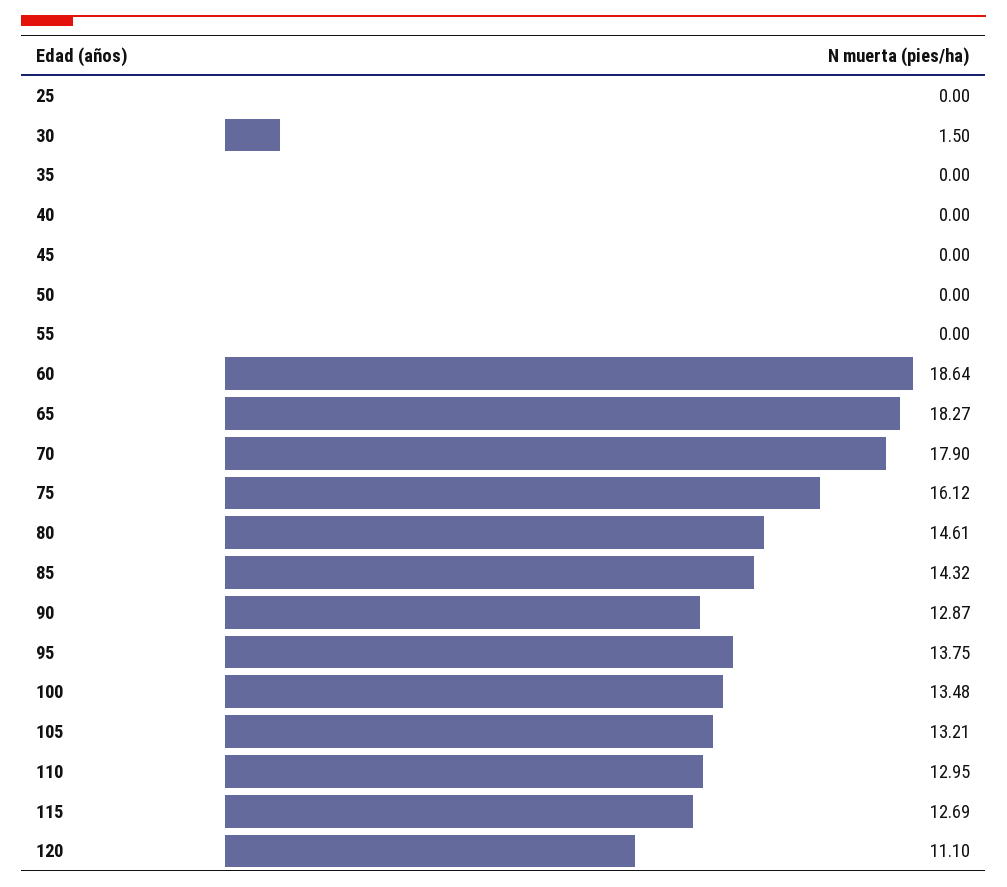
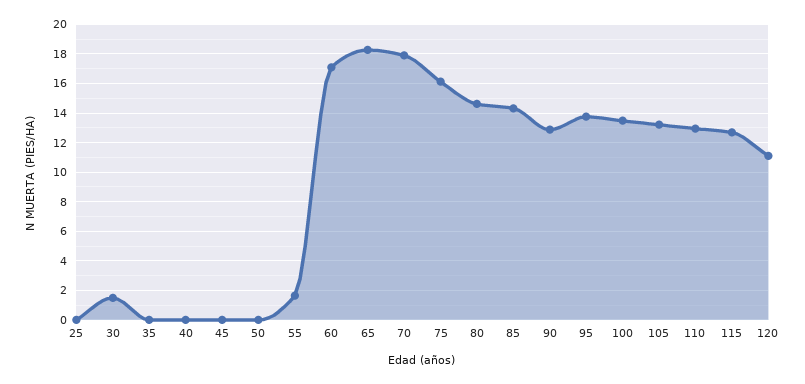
  {
    "25": 0,
    "30": 1.5,
    "35": 0,
    "40": 0,
    "45": 0,
    "50": 0,
-   "55": 0,
+   "55": 1.5,
-   "60": 18.64,
+   "60": 17,
    "65": 18.27,
    "70": 17.9,
    "75": 16.12,
    "80": 14.61,
    "85": 14.32,
    "90": 12.87,
    "95": 13.75,
    "100": 13.48,
    "105": 13.21,
    "110": 12.95,
    "115": 12.69,
    "120": 11.1
  }

